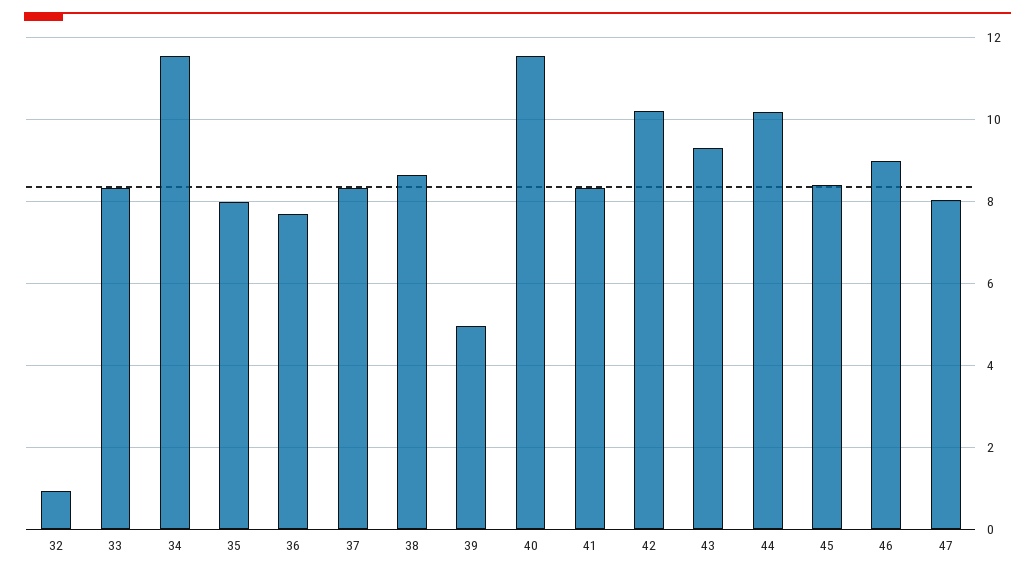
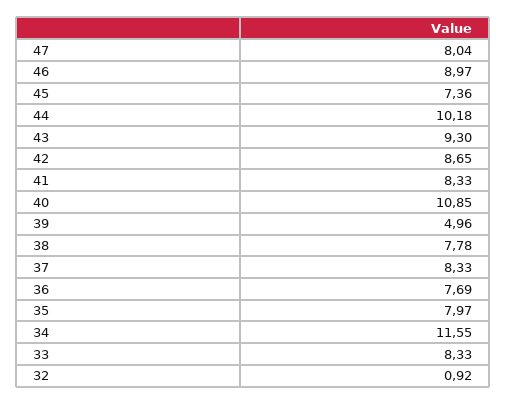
  {
    "32": 0.92,
    "33": 8.33,
    "34": 11.55,
    "35": 7.97,
    "36": 7.69,
    "37": 8.33,
-   "38": 8.6,
+   "38": 7.78,
    "39": 4.96,
-   "40": 11.6,
+   "40": 10.85,
    "41": 8.33,
-   "42": 10.2,
+   "42": 8.65,
    "43": 9.3,
    "44": 10.18,
-   "45": 8.4,
+   "45": 7.36,
    "46": 8.97,
    "47": 8.04
  }

